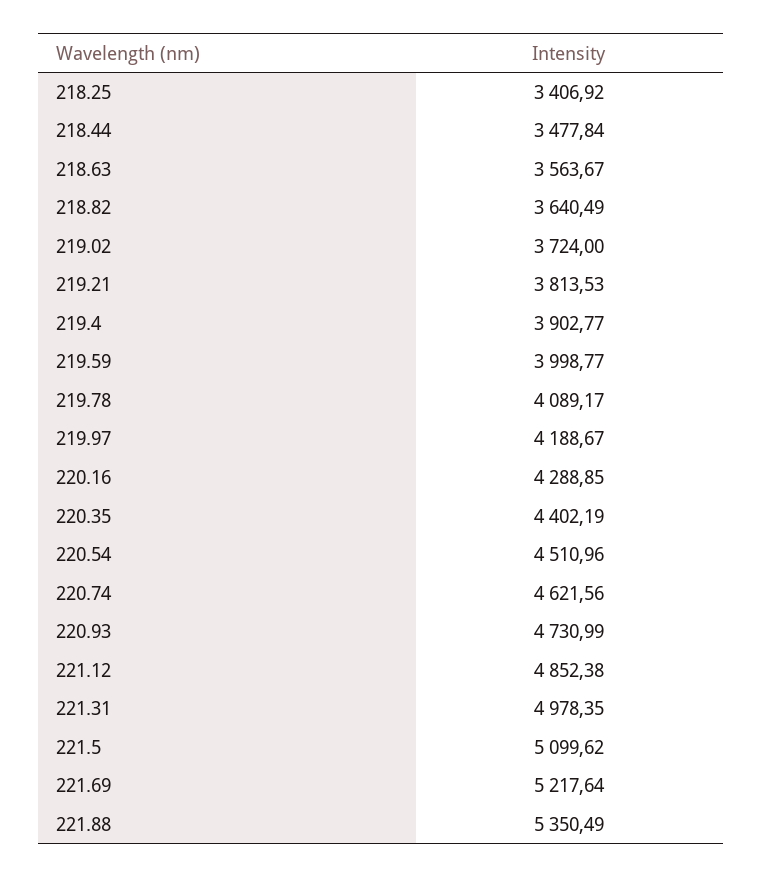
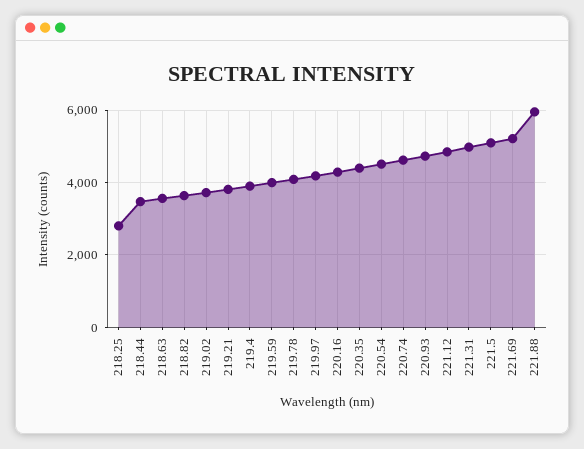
  {
-   "218.25": 3406.92,
+   "218.25": 2800,
    "218.44": 3477.84,
    "218.63": 3563.67,
    "218.82": 3640.49,
    "219.02": 3724,
    "219.21": 3813.53,
    "219.4": 3902.77,
    "219.59": 3998.77,
    "219.78": 4089.17,
    "219.97": 4188.67,
    "220.16": 4288.85,
    "220.35": 4402.19,
    "220.54": 4510.96,
    "220.74": 4621.56,
    "220.93": 4730.99,
    "221.12": 4852.38,
    "221.31": 4978.35,
    "221.5": 5099.62,
    "221.69": 5217.64,
-   "221.88": 5350.49
+   "221.88": 6000
  }

